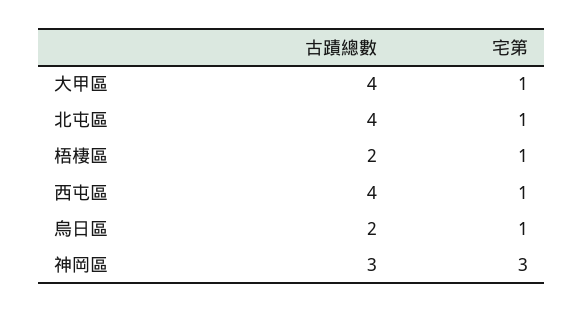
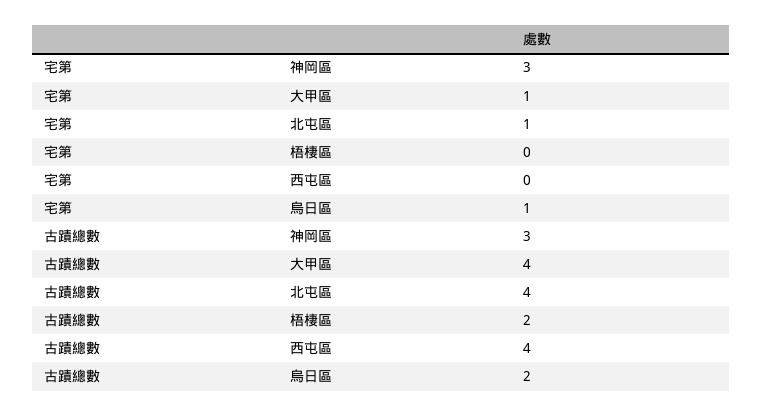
  {
    "古蹟總數": {
      "大甲區": 4,
      "北屯區": 4,
      "梧棲區": 2,
      "西屯區": 4,
      "烏日區": 2,
      "神岡區": 3
    },
    "宅第": {
      "大甲區": 1,
      "北屯區": 1,
-     "梧棲區": 1,
+     "梧棲區": 0,
-     "西屯區": 1,
+     "西屯區": 0,
      "烏日區": 1,
      "神岡區": 3
    }
  }

